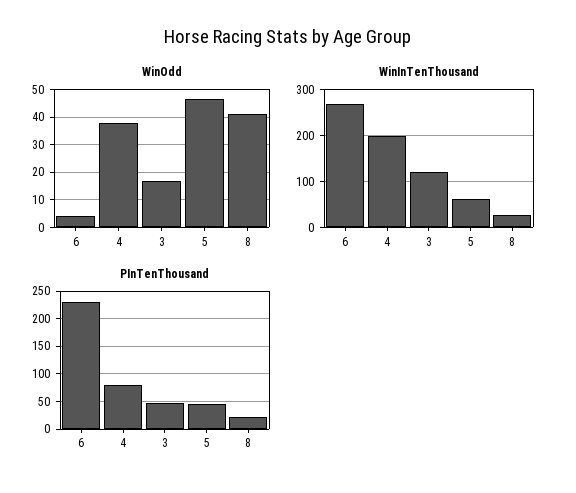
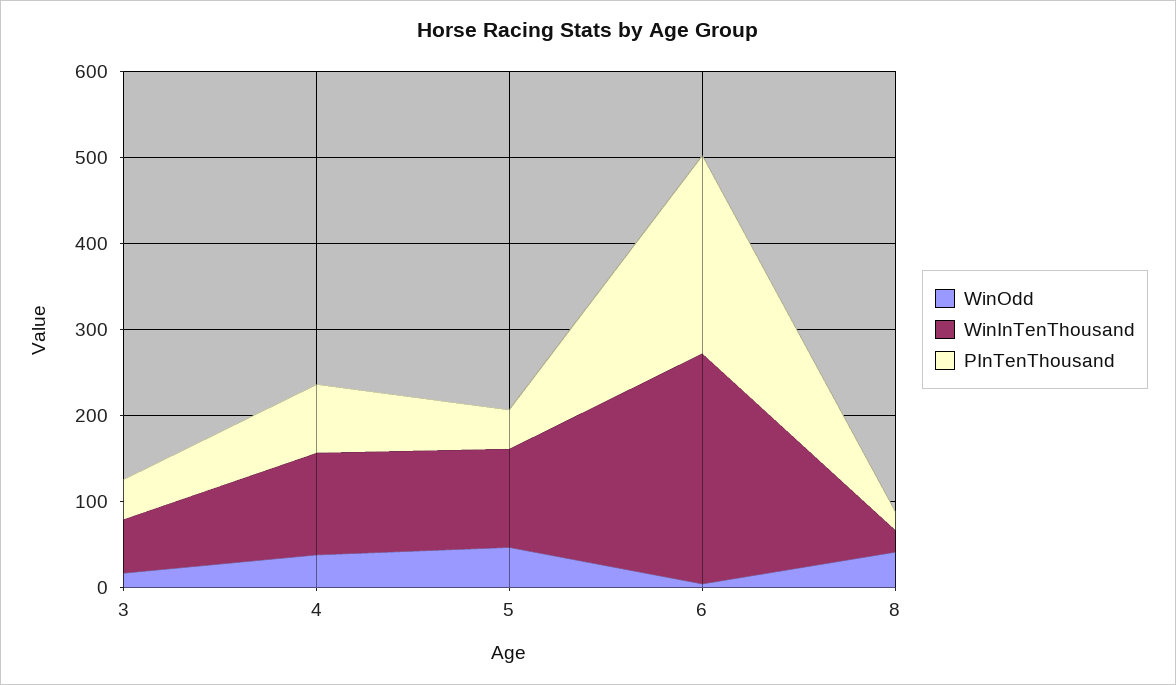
  {
    "WinOdd": {
      "6": 5,
      "4": 37.5,
      "3": 17.5,
      "5": 47.5,
      "8": 40
    },
    "WinInTenThousand": {
      "6": 260,
-     "4": 200,
+     "4": 120,
-     "3": 120,
+     "3": 60,
-     "5": 60,
+     "5": 120,
      "8": 20
    },
    "PInTenThousand": {
      "6": 240,
      "4": 80,
      "3": 40,
      "5": 40,
      "8": 20
    }
  }

